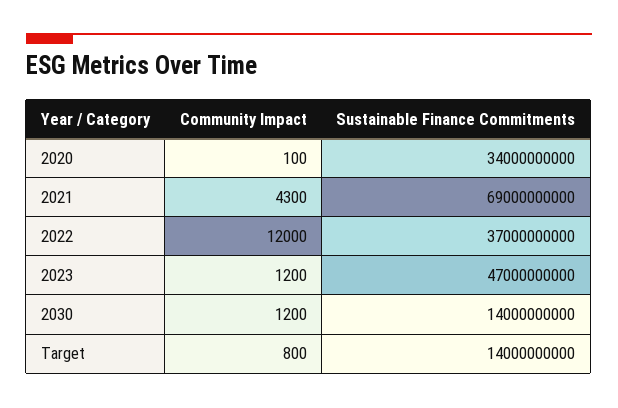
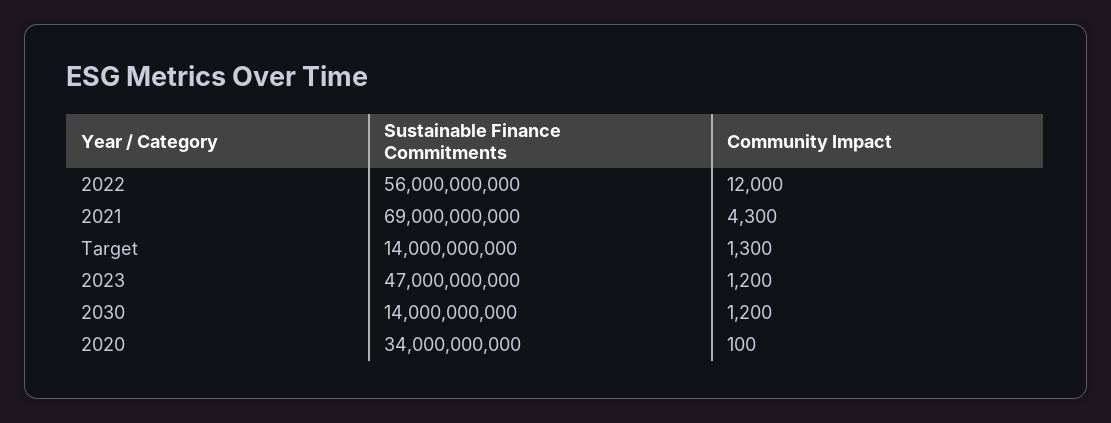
  {
    "Community Impact": {
      "2020": 100,
      "2021": 4300,
      "2022": 12000,
      "2023": 1200,
      "2030": 1200,
-     "Target": 800
+     "Target": 1300
    },
    "Sustainable Finance Commitments": {
      "2020": 34000000000,
      "2021": 69000000000,
-     "2022": 37000000000,
+     "2022": 56000000000,
      "2023": 47000000000,
      "2030": 14000000000,
      "Target": 14000000000
    }
  }

